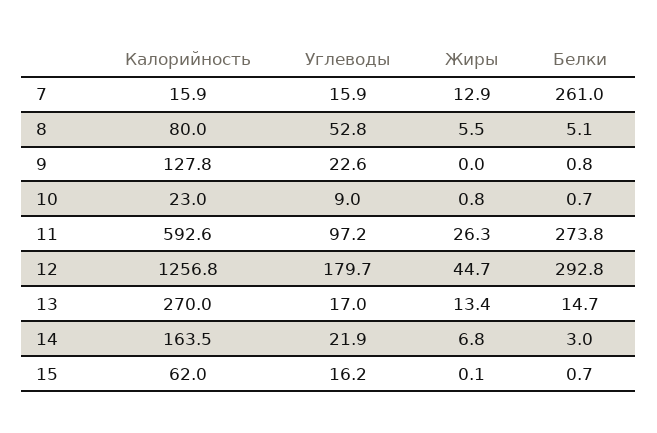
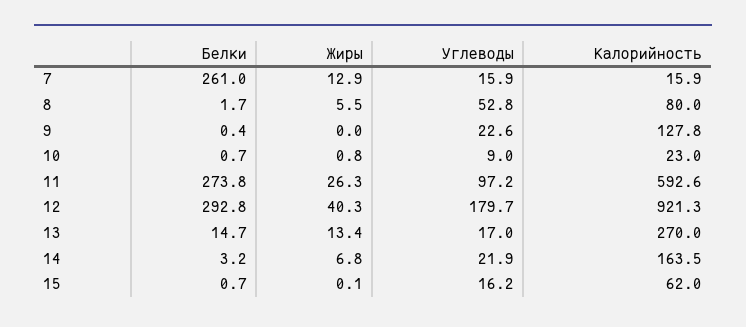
  {
    "Калорийность": {
      "7": 15.9,
      "8": 80,
      "9": 127.8,
      "10": 23,
      "11": 592.6,
-     "12": 1256.8,
+     "12": 921.3,
      "13": 270,
      "14": 163.5,
      "15": 62
    },
    "Углеводы": {
      "7": 15.9,
      "8": 52.8,
      "9": 22.6,
      "10": 9,
      "11": 97.2,
      "12": 179.7,
      "13": 17,
      "14": 21.9,
      "15": 16.2
    },
    "Жиры": {
      "7": 12.9,
      "8": 5.5,
      "9": 0,
      "10": 0.8,
      "11": 26.3,
-     "12": 44.7,
+     "12": 40.3,
      "13": 13.4,
      "14": 6.8,
      "15": 0.1
    },
    "Белки": {
      "7": 261,
-     "8": 5.1,
+     "8": 1.7,
-     "9": 0.8,
+     "9": 0.4,
      "10": 0.7,
      "11": 273.8,
      "12": 292.8,
      "13": 14.7,
-     "14": 3,
+     "14": 3.2,
      "15": 0.7
    }
  }

